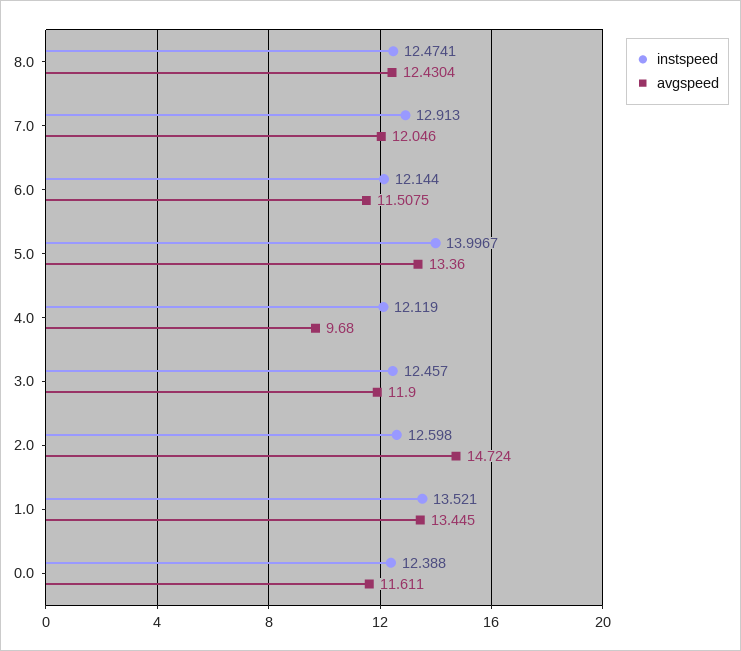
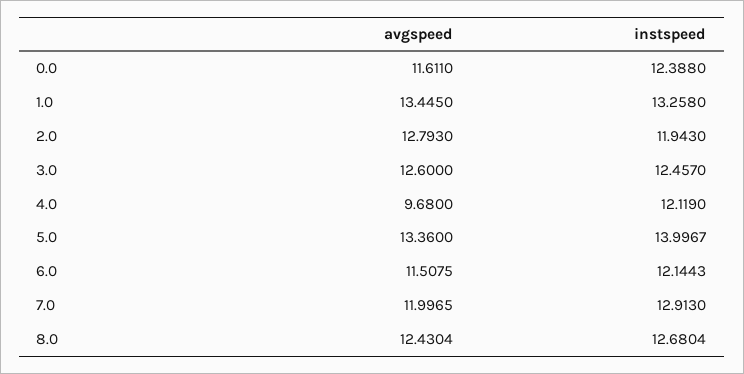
  {
    "instspeed": {
-     "8.0": 12.4741,
+     "8.0": 12.6804,
      "7.0": 12.913,
-     "6.0": 12.144,
+     "6.0": 12.1443,
      "5.0": 13.9967,
      "4.0": 12.119,
      "3.0": 12.457,
-     "2.0": 12.598,
+     "2.0": 11.943,
-     "1.0": 13.521,
+     "1.0": 13.258,
      "0.0": 12.388
    },
    "avgspeed": {
      "8.0": 12.4304,
-     "7.0": 12.046,
+     "7.0": 11.9965,
      "6.0": 11.5075,
      "5.0": 13.36,
      "4.0": 9.68,
-     "3.0": 11.9,
+     "3.0": 12.6,
-     "2.0": 14.724,
+     "2.0": 12.793,
      "1.0": 13.445,
      "0.0": 11.611
    }
  }

